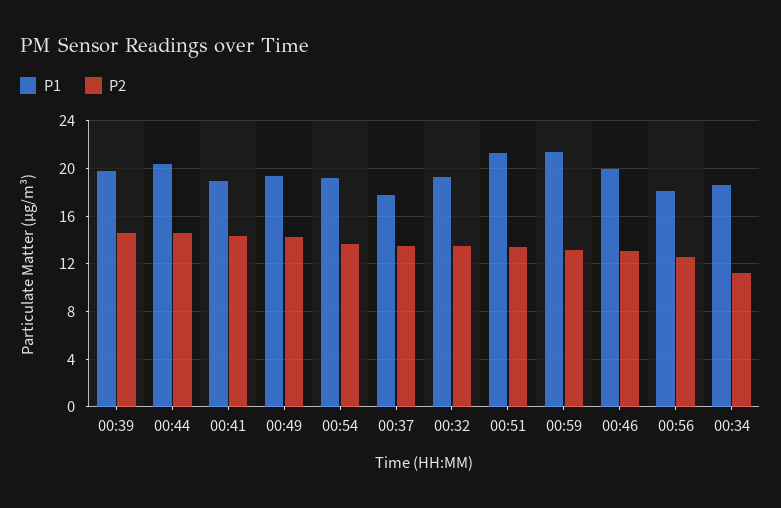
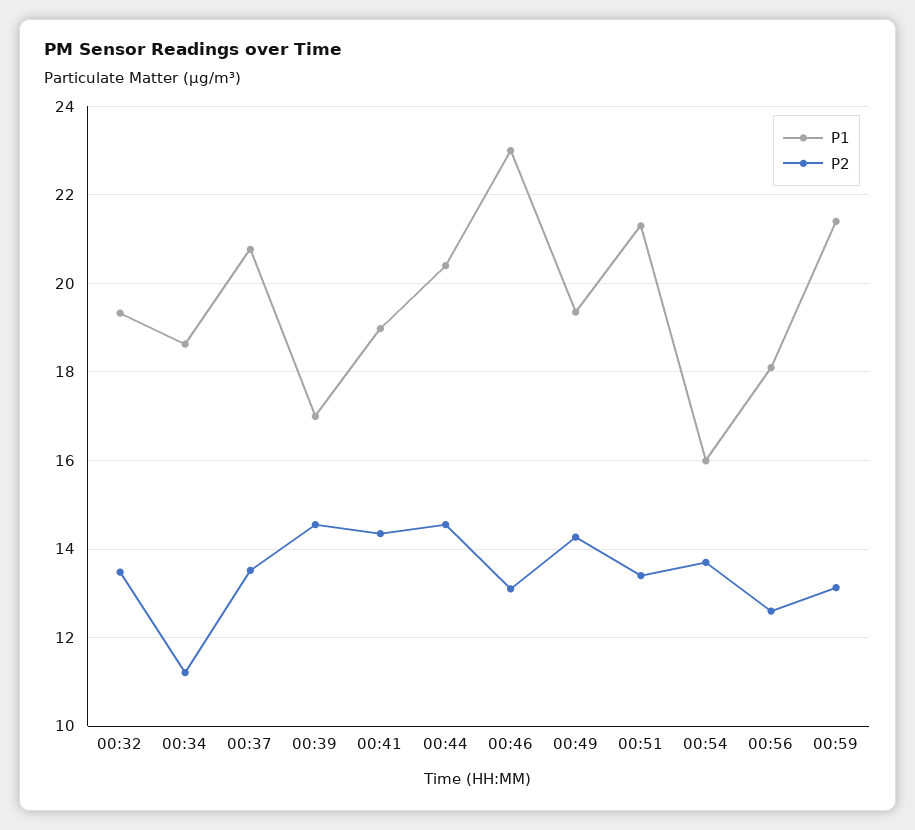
  {
    "P1": {
-     "00:39": 20,
+     "00:39": 17,
      "00:44": 20.4,
      "00:41": 19,
      "00:49": 19.4,
-     "00:54": 19,
+     "00:54": 16,
-     "00:37": 18,
+     "00:37": 20.8,
      "00:32": 19.4,
      "00:51": 21.4,
      "00:59": 21.4,
-     "00:46": 20,
+     "00:46": 23,
      "00:56": 18.2,
      "00:34": 18.6
    },
    "P2": {
      "00:39": 14.6,
      "00:44": 14.6,
      "00:41": 14.4,
      "00:49": 14.2,
      "00:54": 13.8,
      "00:37": 13.6,
      "00:32": 13.4,
      "00:51": 13.4,
      "00:59": 13.2,
      "00:46": 13.2,
      "00:56": 12.6,
      "00:34": 11.2
    }
  }

